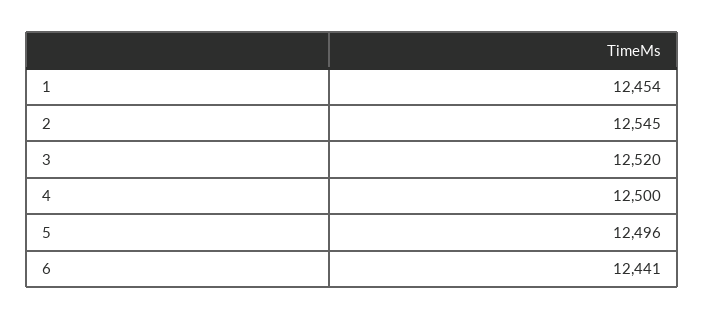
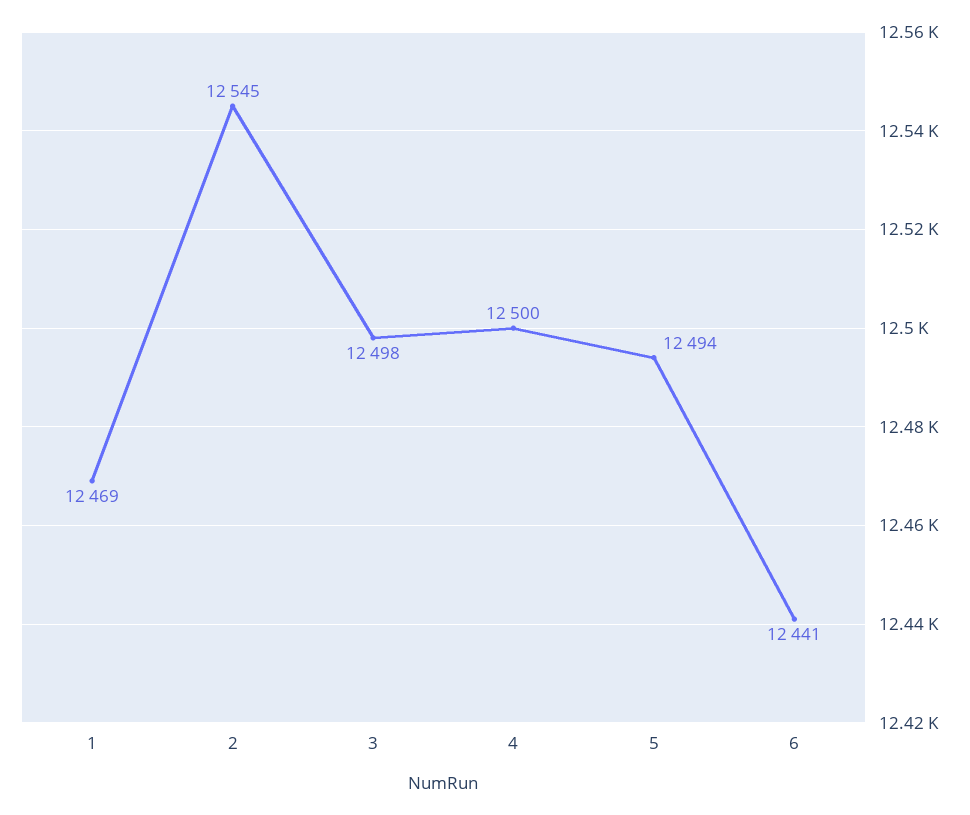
  {
-   "1": 12454,
+   "1": 12469,
    "2": 12545,
-   "3": 12520,
+   "3": 12498,
    "4": 12500,
-   "5": 12496,
+   "5": 12494,
    "6": 12441
  }

